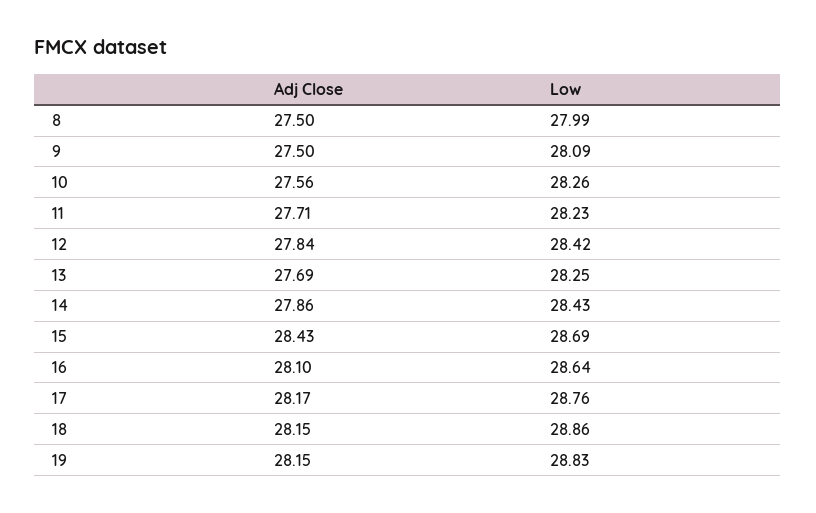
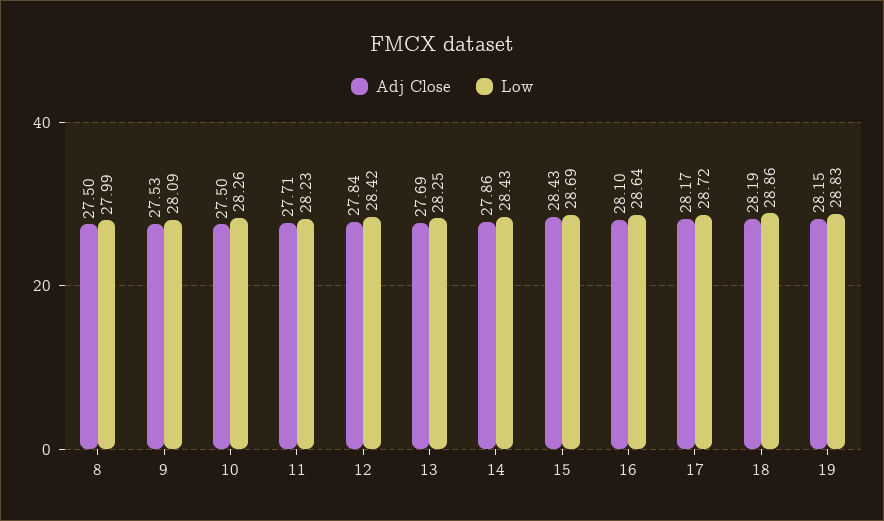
  {
    "Adj Close": {
      "8": 27.5,
-     "9": 27.5,
+     "9": 27.53,
-     "10": 27.56,
+     "10": 27.5,
      "11": 27.71,
      "12": 27.84,
      "13": 27.69,
      "14": 27.86,
      "15": 28.43,
      "16": 28.1,
      "17": 28.17,
-     "18": 28.15,
+     "18": 28.19,
      "19": 28.15
    },
    "Low": {
      "8": 27.99,
      "9": 28.09,
      "10": 28.26,
      "11": 28.23,
      "12": 28.42,
      "13": 28.25,
      "14": 28.43,
      "15": 28.69,
      "16": 28.64,
-     "17": 28.76,
+     "17": 28.72,
      "18": 28.86,
      "19": 28.83
    }
  }

